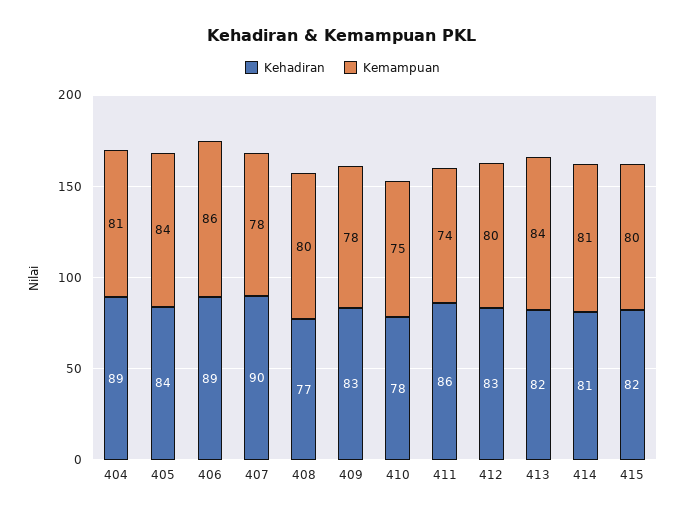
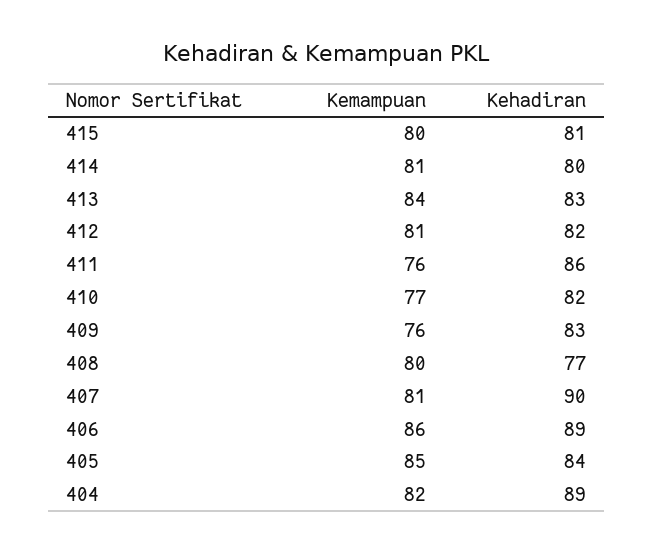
  {
    "Kehadiran": {
      "404": 89,
      "405": 84,
      "406": 89,
      "407": 90,
      "408": 77,
      "409": 83,
-     "410": 78,
+     "410": 82,
      "411": 86,
-     "412": 83,
+     "412": 82,
-     "413": 82,
+     "413": 83,
-     "414": 81,
+     "414": 80,
-     "415": 82
+     "415": 81
    },
    "Kemampuan": {
-     "404": 81,
+     "404": 82,
-     "405": 84,
+     "405": 85,
      "406": 86,
-     "407": 78,
+     "407": 81,
      "408": 80,
-     "409": 78,
+     "409": 76,
-     "410": 75,
+     "410": 77,
-     "411": 74,
+     "411": 76,
-     "412": 80,
+     "412": 81,
      "413": 84,
      "414": 81,
      "415": 80
    }
  }

